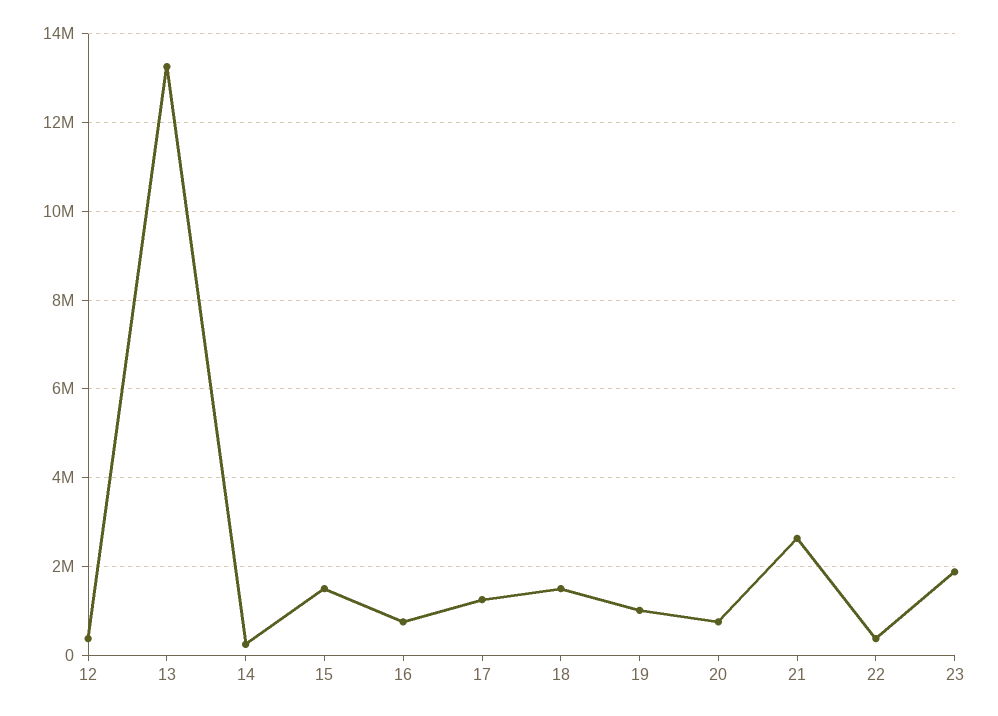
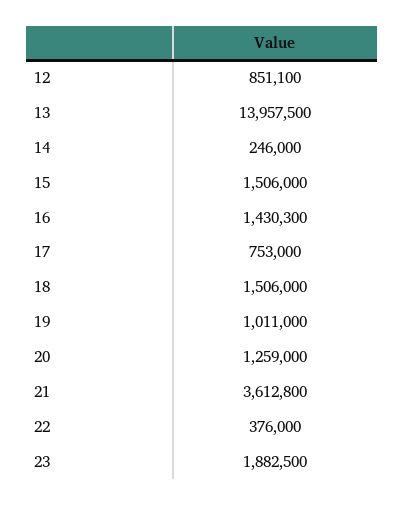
  {
-   "12": 400000,
+   "12": 851100,
-   "13": 13200000,
+   "13": 13957500,
    "14": 246000,
    "15": 1506000,
-   "16": 800000,
+   "16": 1430300,
-   "17": 1200000,
+   "17": 753000,
    "18": 1506000,
    "19": 1011000,
-   "20": 800000,
+   "20": 1259000,
-   "21": 2600000,
+   "21": 3612800,
    "22": 376000,
    "23": 1882500
  }

